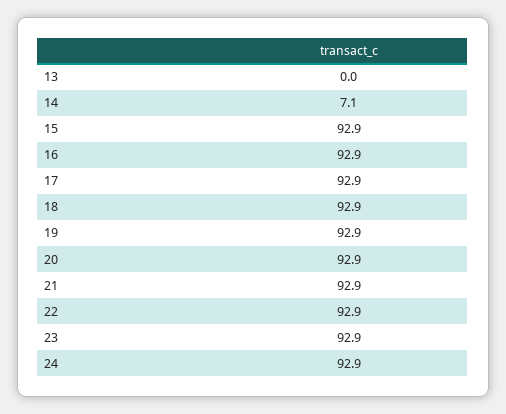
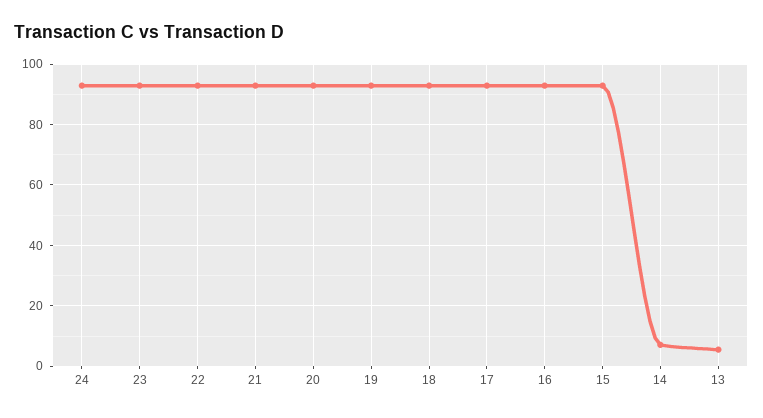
  {
-   "13": 0,
+   "13": 6,
    "14": 7.1,
    "15": 92.9,
    "16": 92.9,
    "17": 92.9,
    "18": 92.9,
    "19": 92.9,
    "20": 92.9,
    "21": 92.9,
    "22": 92.9,
    "23": 92.9,
    "24": 92.9
  }

